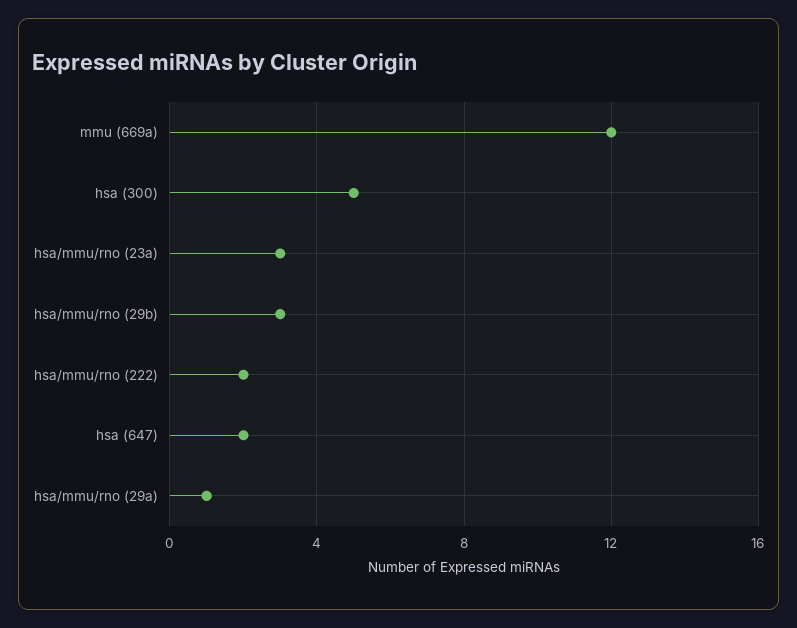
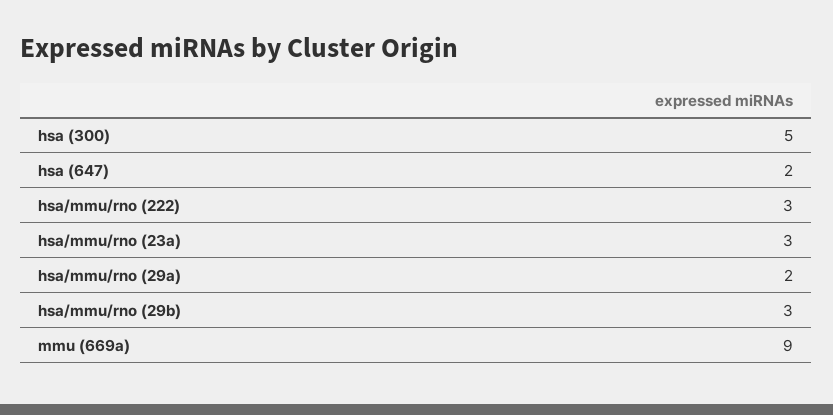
  {
-   "mmu (669a)": 12,
+   "mmu (669a)": 9,
    "hsa (300)": 5,
    "hsa/mmu/rno (23a)": 3,
    "hsa/mmu/rno (29b)": 3,
-   "hsa/mmu/rno (222)": 2,
+   "hsa/mmu/rno (222)": 3,
    "hsa (647)": 2,
-   "hsa/mmu/rno (29a)": 1
+   "hsa/mmu/rno (29a)": 2
  }

